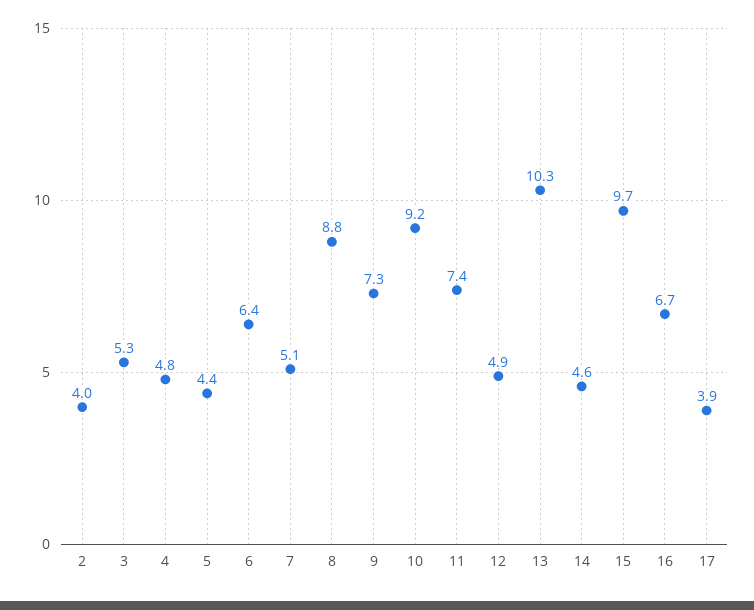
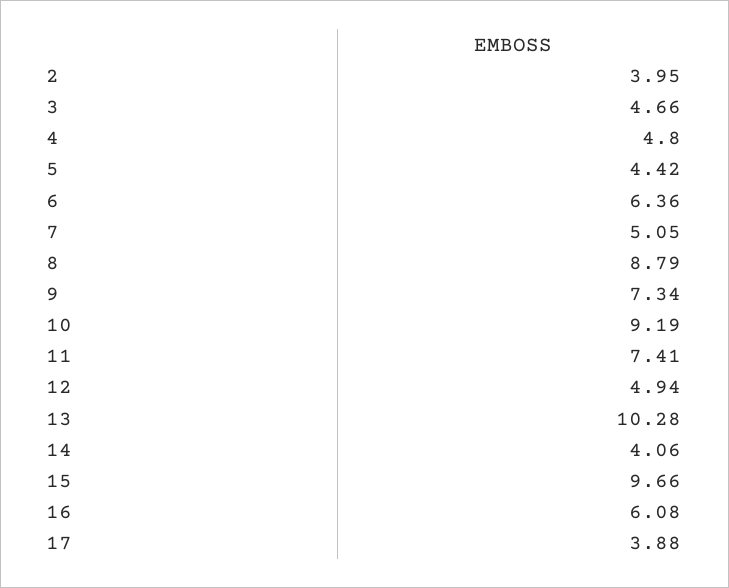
  {
    "2": 3.95,
-   "3": 5.3,
+   "3": 4.66,
    "4": 4.8,
    "5": 4.42,
    "6": 6.36,
    "7": 5.05,
    "8": 8.79,
    "9": 7.34,
    "10": 9.19,
    "11": 7.41,
    "12": 4.94,
    "13": 10.28,
-   "14": 4.6,
+   "14": 4.06,
    "15": 9.66,
-   "16": 6.7,
+   "16": 6.08,
    "17": 3.88
  }

